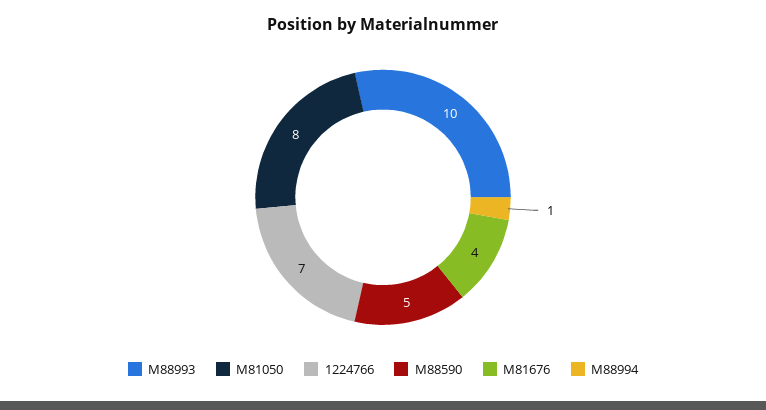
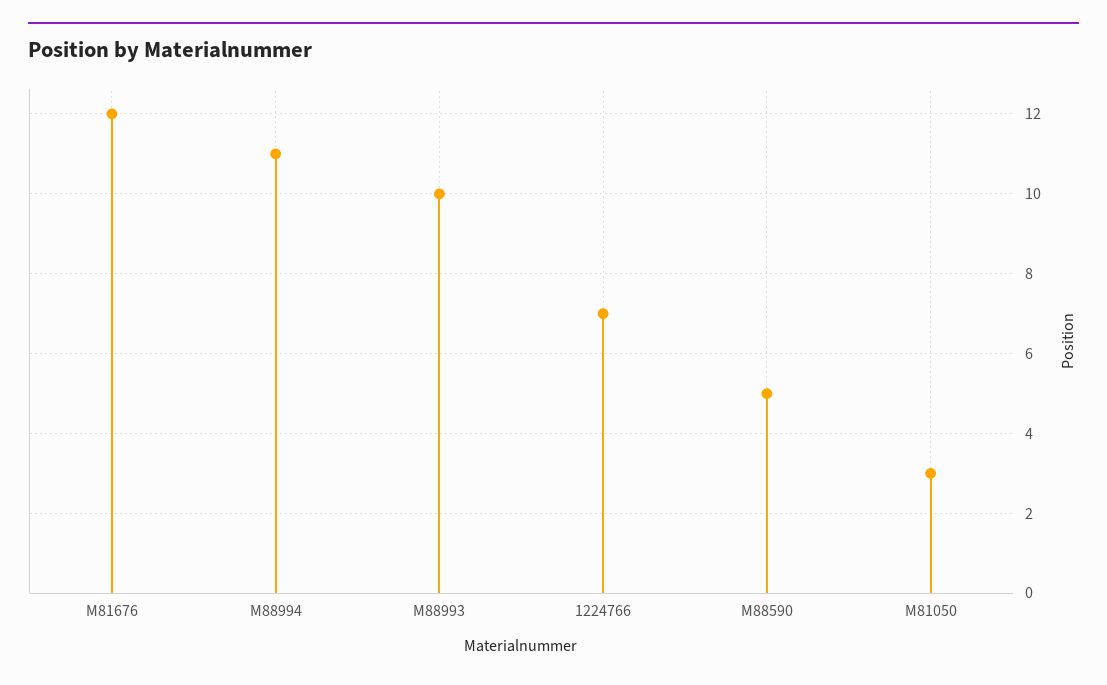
  {
    "M88993": 10,
-   "M81050": 8,
+   "M81050": 3,
    "1224766": 7,
    "M88590": 5,
-   "M81676": 4,
+   "M81676": 12,
-   "M88994": 1
+   "M88994": 11
  }

